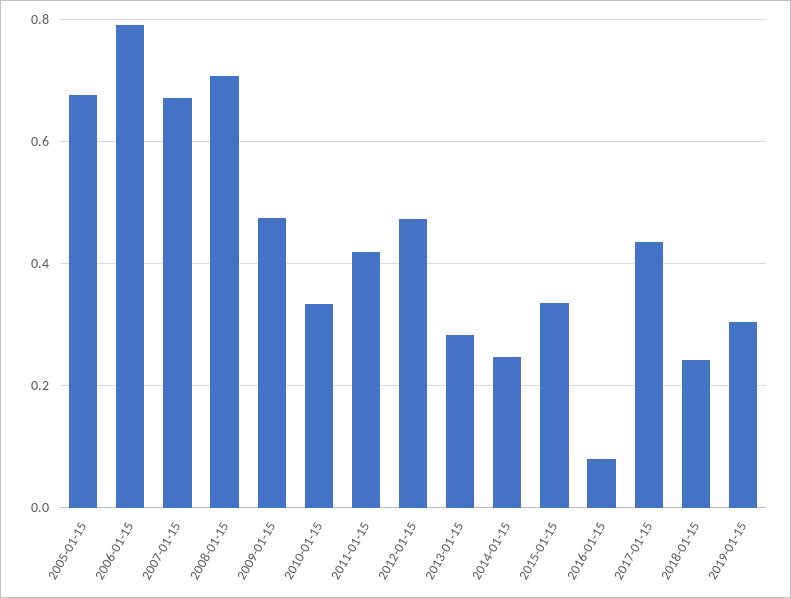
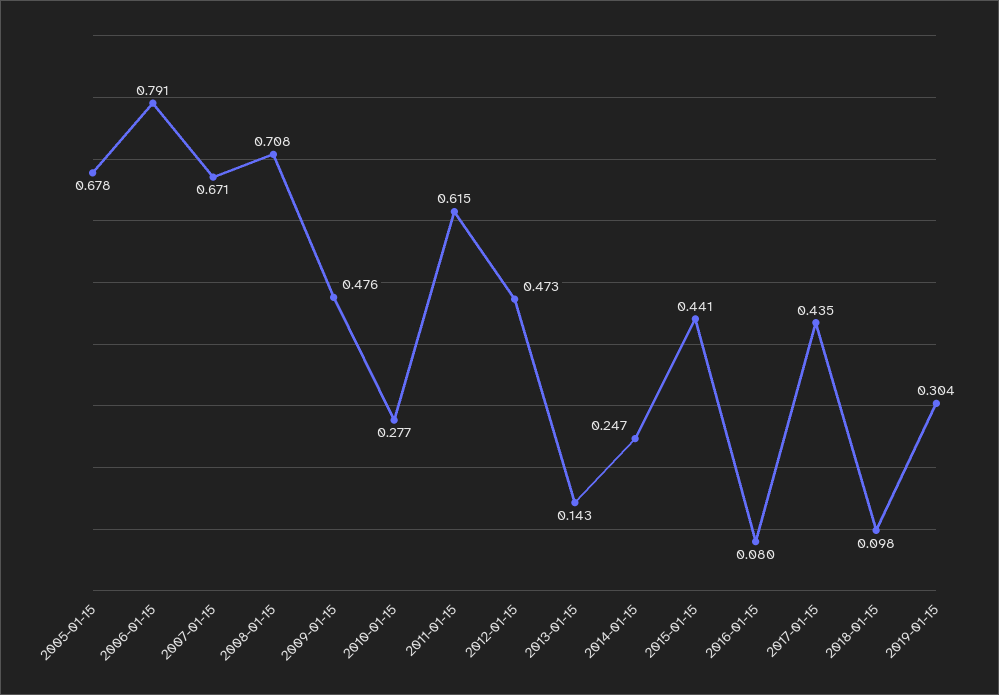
  {
    "2005-01-15": 0.678,
    "2006-01-15": 0.791,
    "2007-01-15": 0.671,
    "2008-01-15": 0.708,
    "2009-01-15": 0.476,
-   "2010-01-15": 0.34,
+   "2010-01-15": 0.277,
-   "2011-01-15": 0.42,
+   "2011-01-15": 0.615,
    "2012-01-15": 0.473,
-   "2013-01-15": 0.28,
+   "2013-01-15": 0.143,
    "2014-01-15": 0.247,
-   "2015-01-15": 0.34,
+   "2015-01-15": 0.441,
    "2016-01-15": 0.08,
    "2017-01-15": 0.435,
-   "2018-01-15": 0.24,
+   "2018-01-15": 0.098,
    "2019-01-15": 0.304
  }

